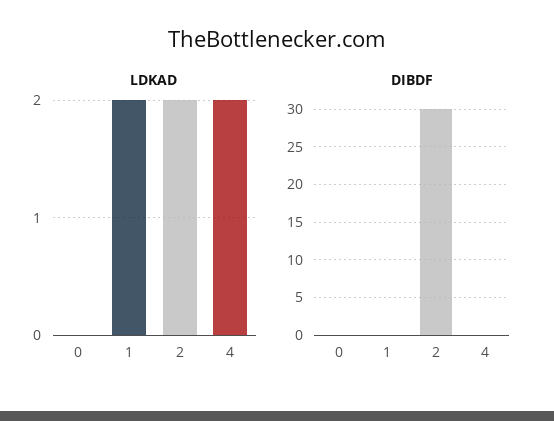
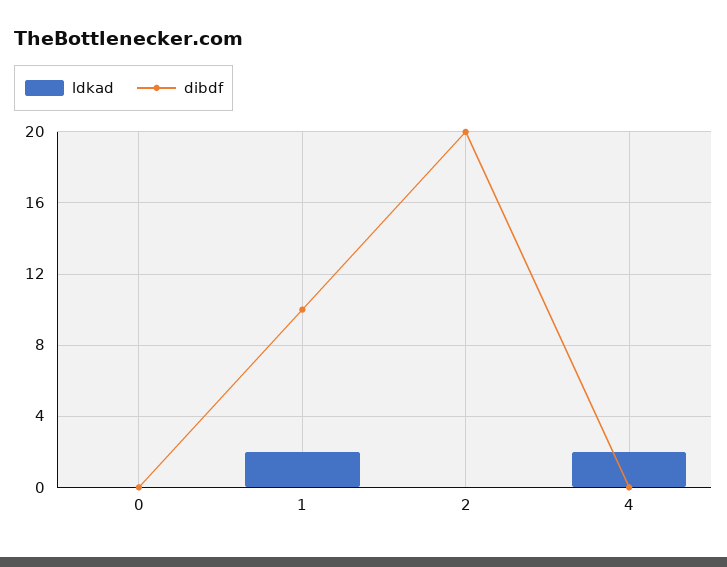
  {
    "LDKAD": {
      "0": 0,
      "1": 2,
-     "2": 2,
+     "2": 0,
      "4": 2
    },
    "DIBDF": {
      "0": 0,
-     "1": 0,
+     "1": 10,
-     "2": 30,
+     "2": 20,
      "4": 0
    }
  }

